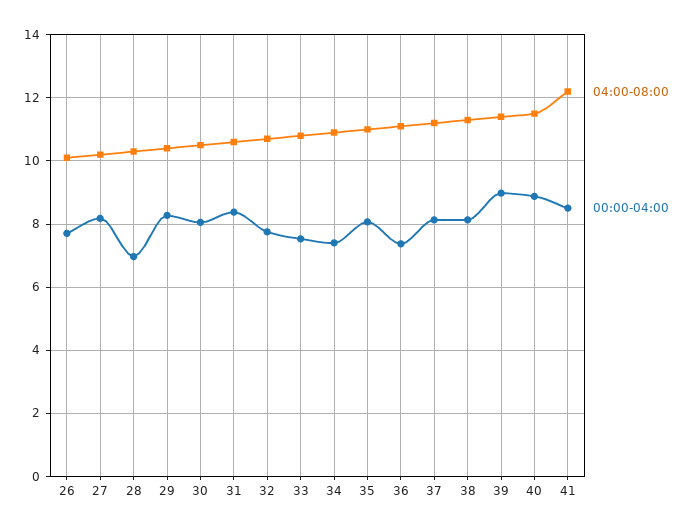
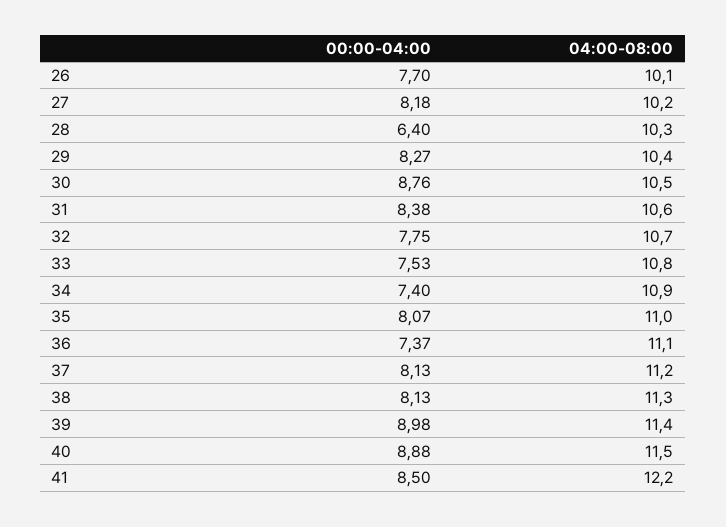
  {
    "04:00-08:00": {
      "26": 10.1,
      "27": 10.2,
      "28": 10.3,
      "29": 10.4,
      "30": 10.5,
      "31": 10.6,
      "32": 10.7,
      "33": 10.8,
      "34": 10.9,
      "35": 11,
      "36": 11.1,
      "37": 11.2,
      "38": 11.3,
      "39": 11.4,
      "40": 11.5,
      "41": 12.2
    },
    "00:00-04:00": {
      "26": 7.7,
      "27": 8.18,
-     "28": 7,
+     "28": 6.4,
      "29": 8.27,
-     "30": 8,
+     "30": 8.76,
      "31": 8.38,
      "32": 7.75,
      "33": 7.53,
      "34": 7.4,
      "35": 8.07,
      "36": 7.37,
      "37": 8.13,
      "38": 8.13,
      "39": 8.98,
      "40": 8.88,
      "41": 8.5
    }
  }

